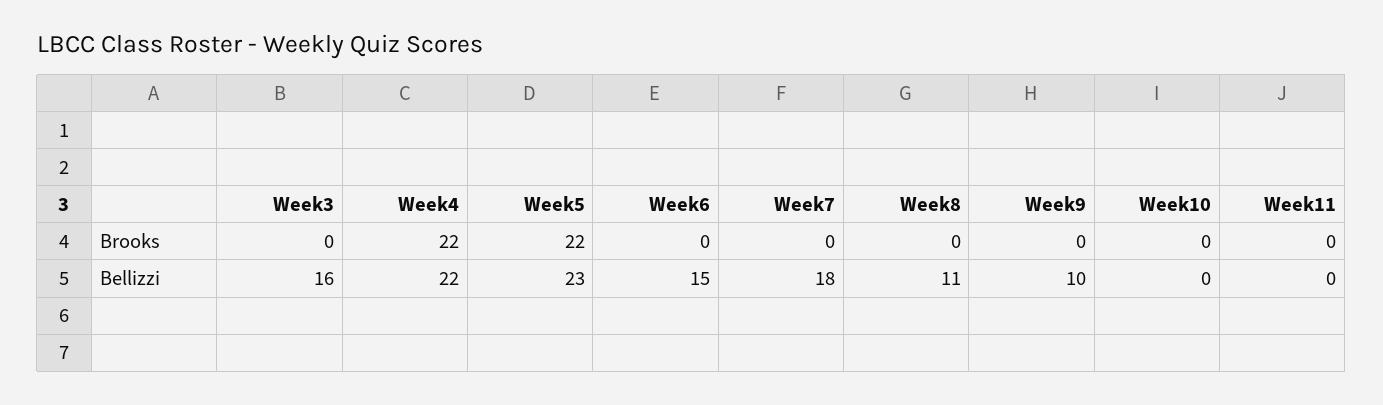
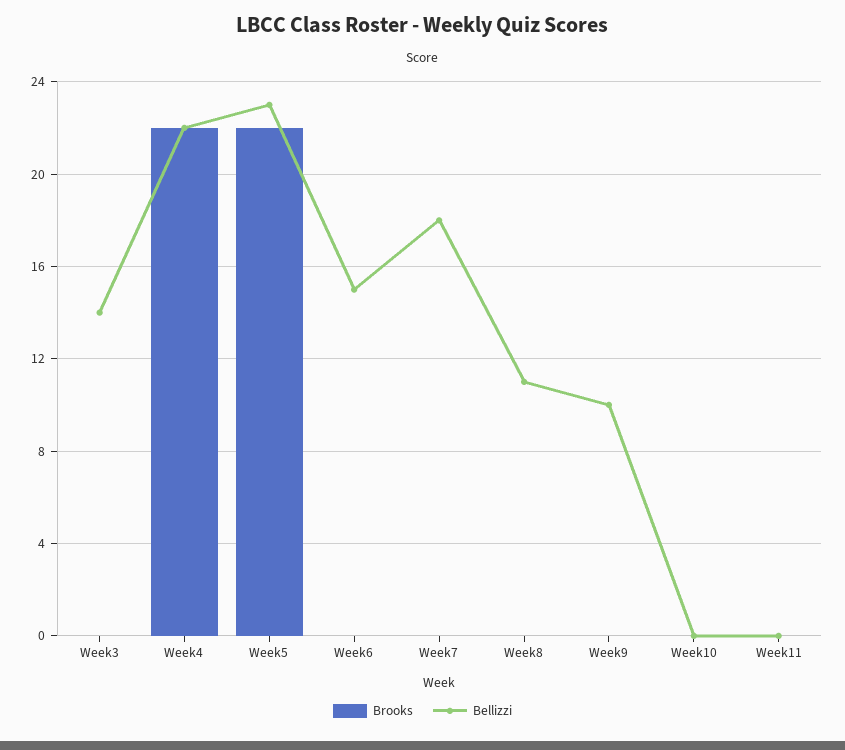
  {
    "Brooks": {
      "Week3": 0,
      "Week4": 22,
      "Week5": 22,
      "Week6": 0,
      "Week7": 0,
      "Week8": 0,
      "Week9": 0,
      "Week10": 0,
      "Week11": 0
    },
    "Bellizzi": {
-     "Week3": 16,
+     "Week3": 14,
      "Week4": 22,
      "Week5": 23,
      "Week6": 15,
      "Week7": 18,
      "Week8": 11,
      "Week9": 10,
      "Week10": 0,
      "Week11": 0
    }
  }

